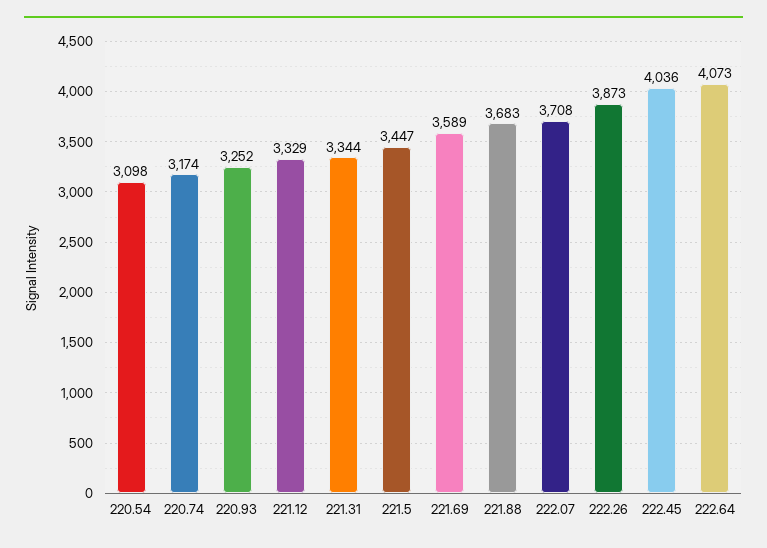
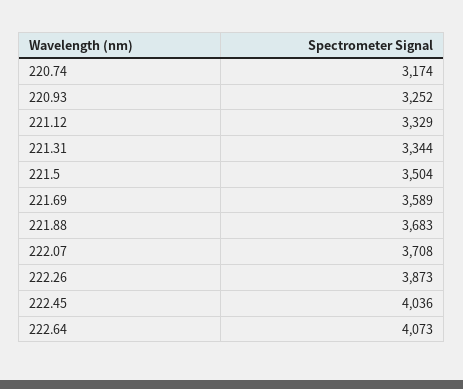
  {
-   "220.54": 3098,
    "220.74": 3174,
    "220.93": 3252,
    "221.12": 3329,
    "221.31": 3344,
-   "221.5": 3447,
+   "221.5": 3504,
    "221.69": 3589,
    "221.88": 3683,
    "222.07": 3708,
    "222.26": 3873,
    "222.45": 4036,
    "222.64": 4073
  }

